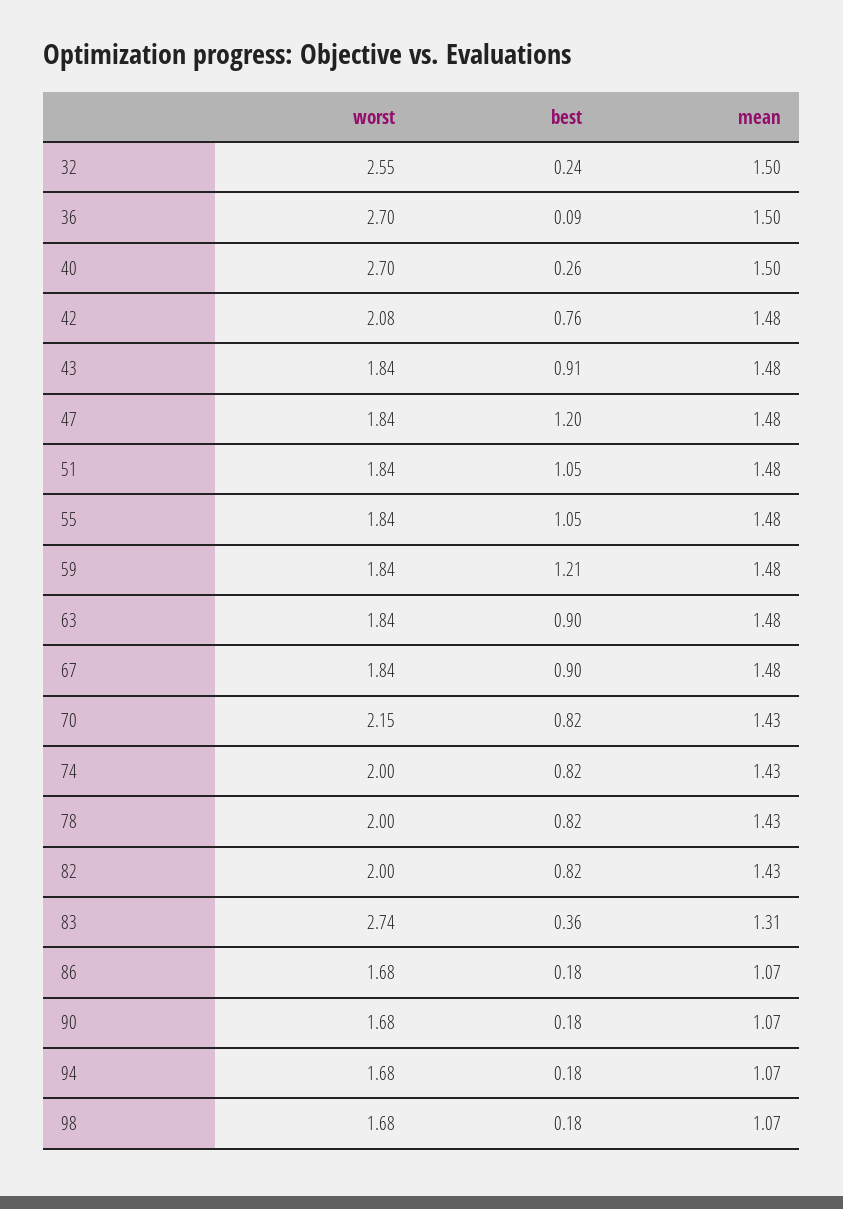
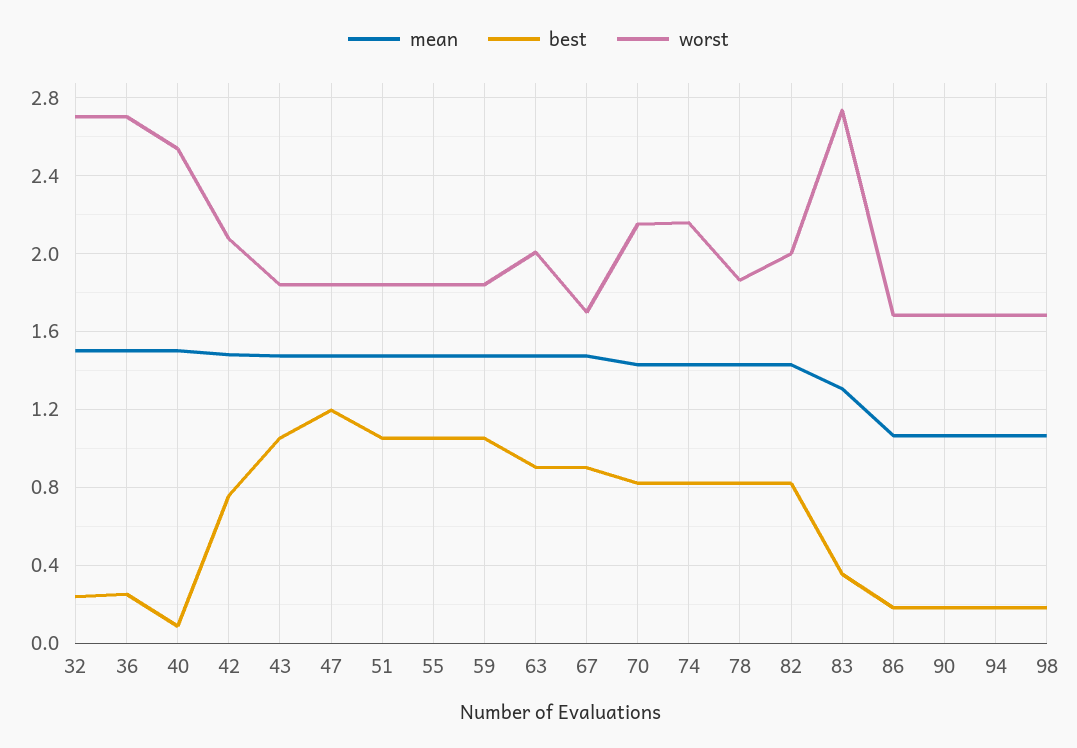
  {
    "worst": {
-     "32": 2.55,
+     "32": 2.7,
      "36": 2.7,
-     "40": 2.7,
+     "40": 2.55,
      "42": 2.08,
      "43": 1.84,
      "47": 1.84,
      "51": 1.84,
      "55": 1.84,
      "59": 1.84,
-     "63": 1.84,
+     "63": 2,
-     "67": 1.84,
+     "67": 1.7,
      "70": 2.15,
-     "74": 2,
+     "74": 2.15,
-     "78": 2,
+     "78": 1.85,
      "82": 2,
      "83": 2.74,
      "86": 1.68,
      "90": 1.68,
      "94": 1.68,
      "98": 1.68
    },
    "best": {
      "32": 0.24,
-     "36": 0.09,
+     "36": 0.25,
-     "40": 0.26,
+     "40": 0.1,
      "42": 0.76,
-     "43": 0.91,
+     "43": 1.05,
      "47": 1.2,
      "51": 1.05,
      "55": 1.05,
-     "59": 1.21,
+     "59": 1.05,
      "63": 0.9,
      "67": 0.9,
      "70": 0.82,
      "74": 0.82,
      "78": 0.82,
      "82": 0.82,
      "83": 0.36,
      "86": 0.18,
      "90": 0.18,
      "94": 0.18,
      "98": 0.18
    },
    "mean": {
      "32": 1.5,
      "36": 1.5,
      "40": 1.5,
      "42": 1.48,
      "43": 1.48,
      "47": 1.48,
      "51": 1.48,
      "55": 1.48,
      "59": 1.48,
      "63": 1.48,
      "67": 1.48,
      "70": 1.43,
      "74": 1.43,
      "78": 1.43,
      "82": 1.43,
      "83": 1.31,
      "86": 1.07,
      "90": 1.07,
      "94": 1.07,
      "98": 1.07
    }
  }

